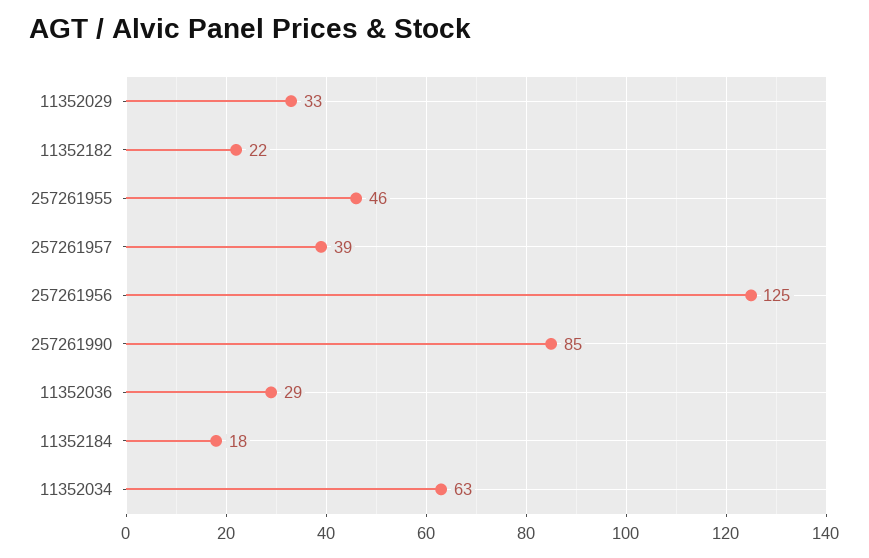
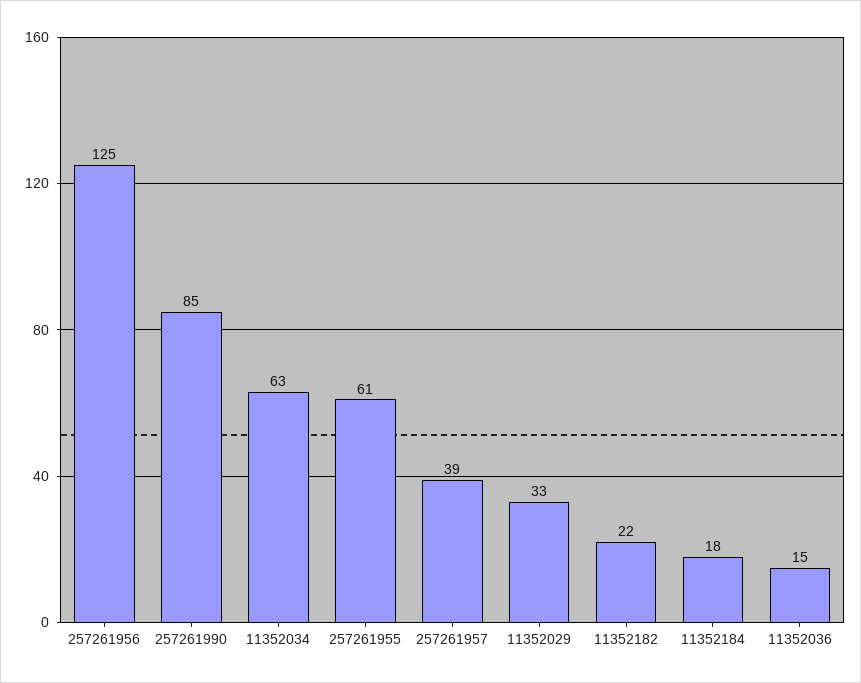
  {
    "11352029": 33,
    "11352182": 22,
-   "257261955": 46,
+   "257261955": 61,
    "257261957": 39,
    "257261956": 125,
    "257261990": 85,
-   "11352036": 29,
+   "11352036": 15,
    "11352184": 18,
    "11352034": 63
  }

